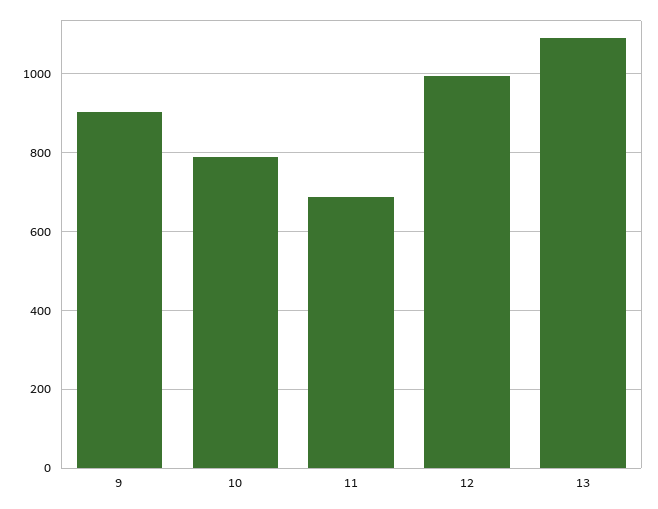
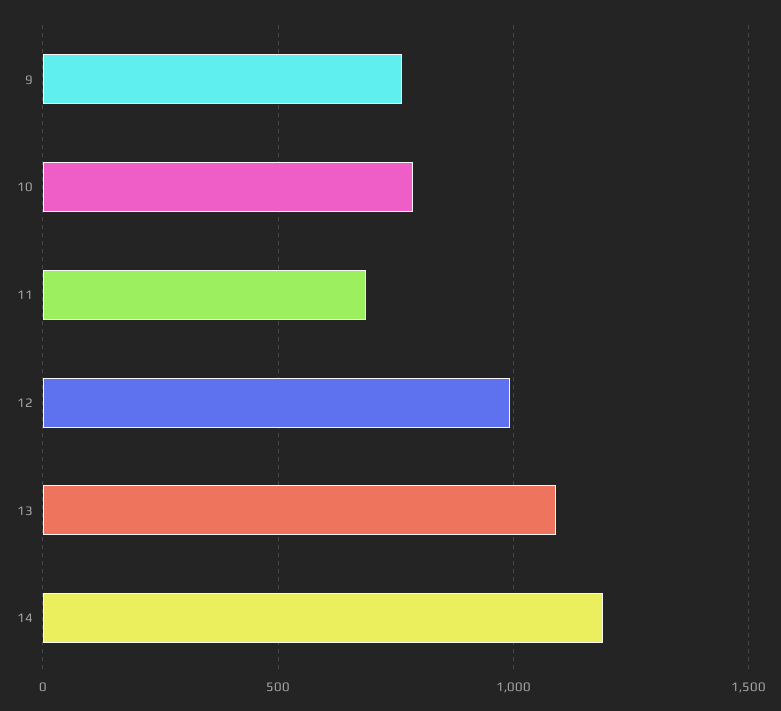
  {
-   "9": 900,
+   "9": 750,
    "10": 780,
    "11": 680,
    "12": 1000,
-   "13": 1100
+   "13": 1100,
+   "14": 1200
  }

